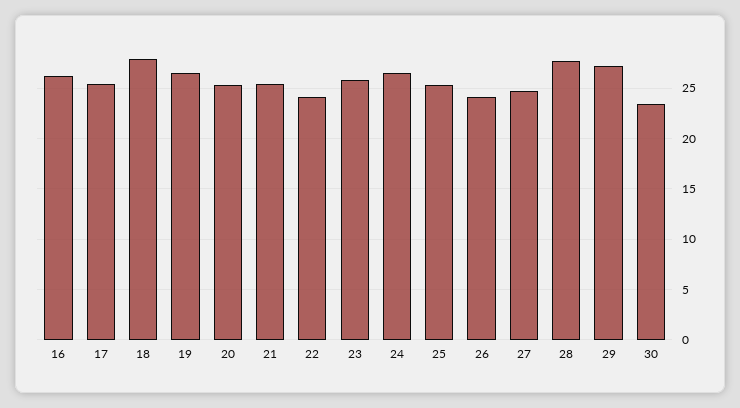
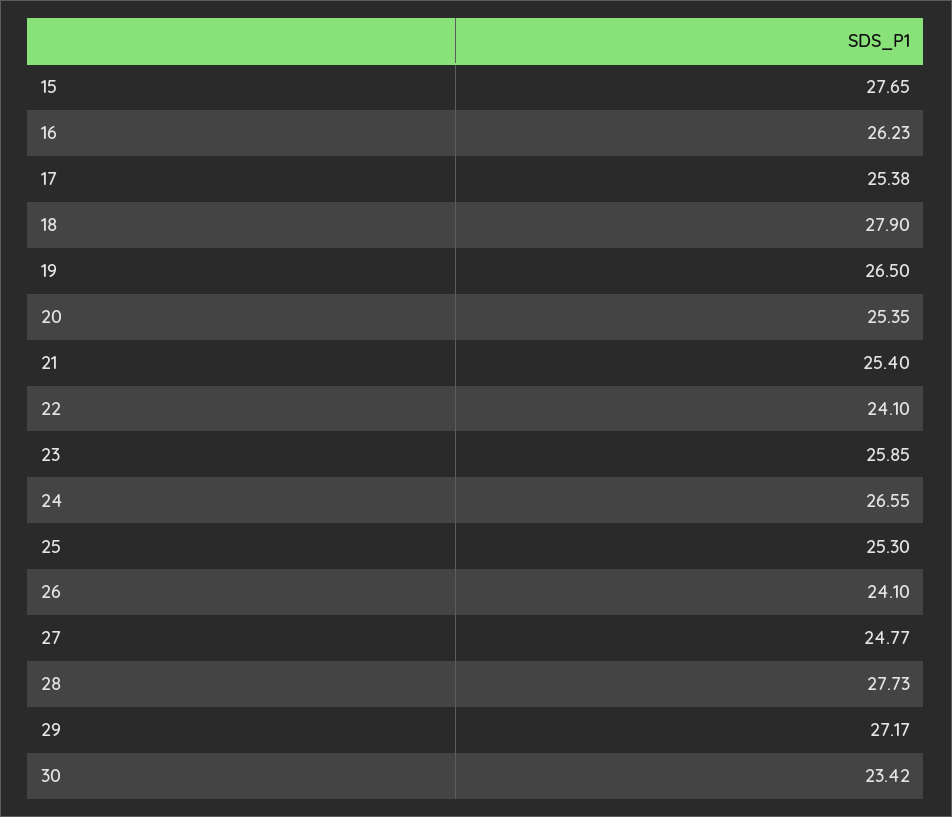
  {
    "16": 26.23,
    "17": 25.38,
    "18": 27.9,
    "19": 26.5,
    "20": 25.35,
    "21": 25.4,
    "22": 24.1,
    "23": 25.85,
    "24": 26.55,
    "25": 25.3,
    "26": 24.1,
    "27": 24.77,
    "28": 27.73,
    "29": 27.17,
-   "30": 23.42
+   "30": 23.42,
+   "15": 27.65
  }

